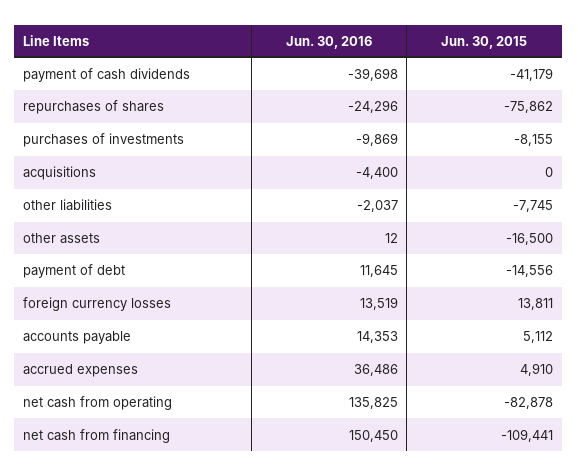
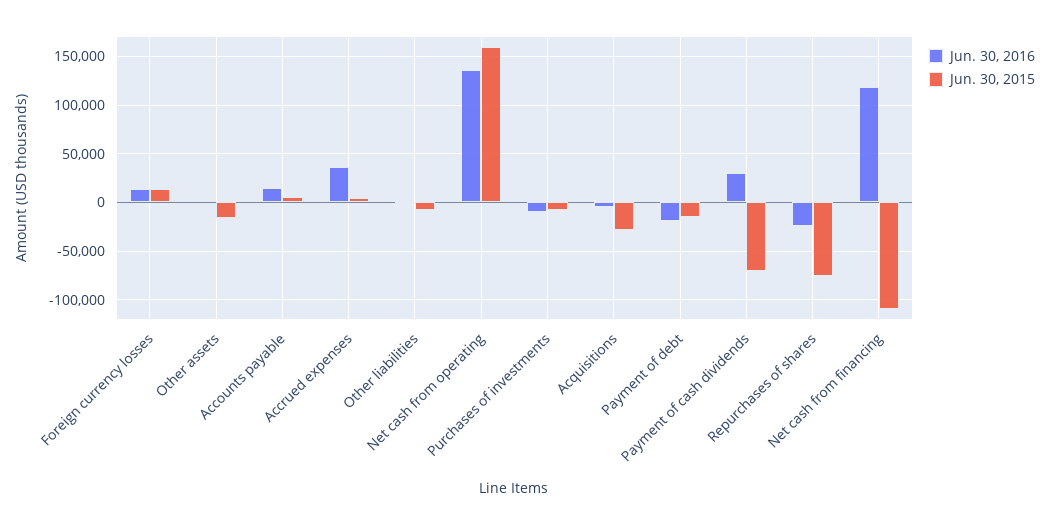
  {
    "Jun. 30, 2016": {
-     "payment of cash dividends": -39698,
+     "payment of cash dividends": 30000,
      "repurchases of shares": -24296,
      "purchases of investments": -9869,
      "acquisitions": -4400,
      "other liabilities": -2037,
      "other assets": 12,
-     "payment of debt": 11645,
+     "payment of debt": -20000,
      "foreign currency losses": 13519,
      "accounts payable": 14353,
      "accrued expenses": 36486,
      "net cash from operating": 135825,
-     "net cash from financing": 150450
+     "net cash from financing": 120000
    },
    "Jun. 30, 2015": {
-     "payment of cash dividends": -41179,
+     "payment of cash dividends": -70000,
      "repurchases of shares": -75862,
      "purchases of investments": -8155,
-     "acquisitions": 0,
+     "acquisitions": -30000,
      "other liabilities": -7745,
      "other assets": -16500,
      "payment of debt": -14556,
      "foreign currency losses": 13811,
      "accounts payable": 5112,
      "accrued expenses": 4910,
-     "net cash from operating": -82878,
+     "net cash from operating": 160000,
      "net cash from financing": -109441
    }
  }

